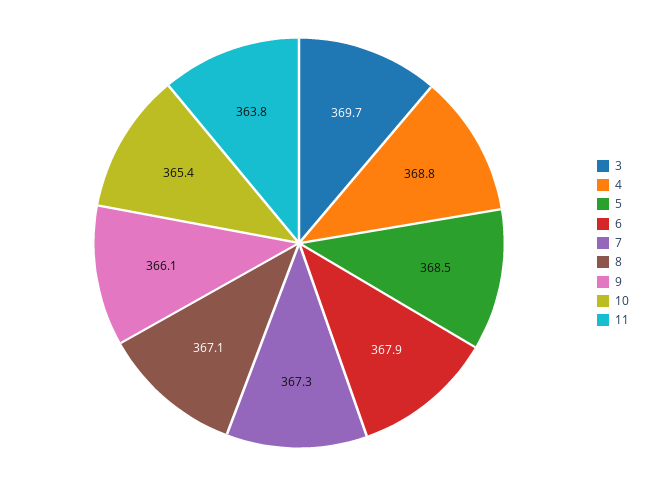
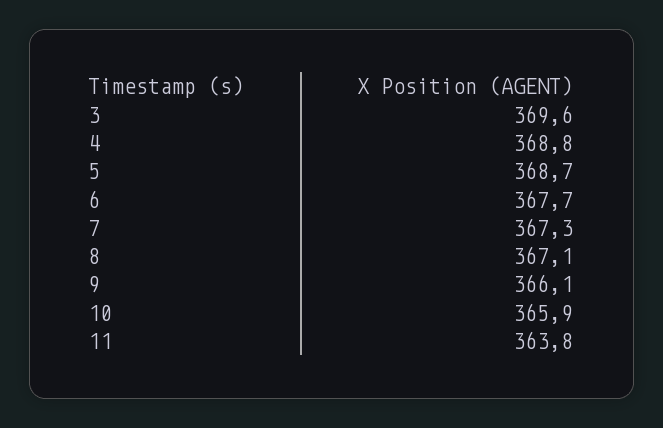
  {
-   "3": 369.7,
+   "3": 369.6,
    "4": 368.8,
-   "5": 368.5,
+   "5": 368.7,
-   "6": 367.9,
+   "6": 367.7,
    "7": 367.3,
    "8": 367.1,
    "9": 366.1,
-   "10": 365.4,
+   "10": 365.9,
    "11": 363.8
  }

